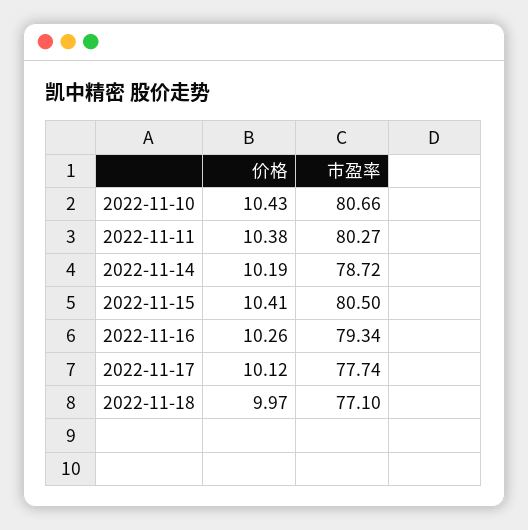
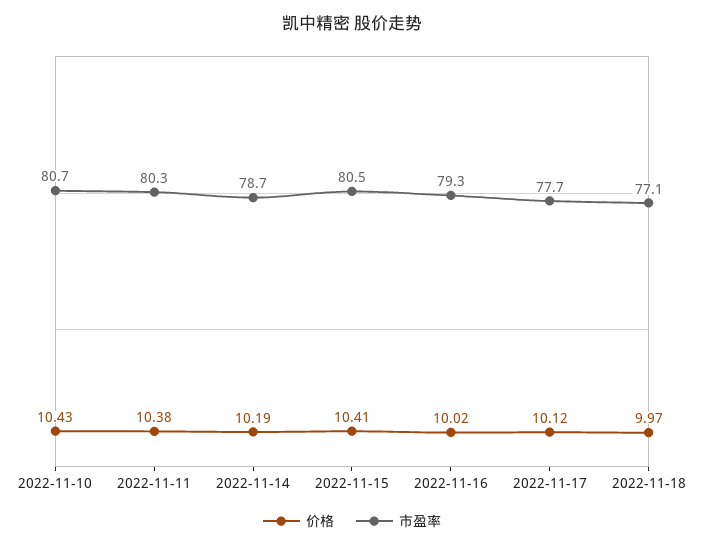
  {
    "价格": {
      "2022-11-10": 10.43,
      "2022-11-11": 10.38,
      "2022-11-14": 10.19,
      "2022-11-15": 10.41,
-     "2022-11-16": 10.26,
+     "2022-11-16": 10.02,
      "2022-11-17": 10.12,
      "2022-11-18": 9.97
    },
    "市盈率": {
      "2022-11-10": 80.66,
      "2022-11-11": 80.27,
      "2022-11-14": 78.72,
      "2022-11-15": 80.5,
      "2022-11-16": 79.34,
      "2022-11-17": 77.74,
      "2022-11-18": 77.1
    }
  }

